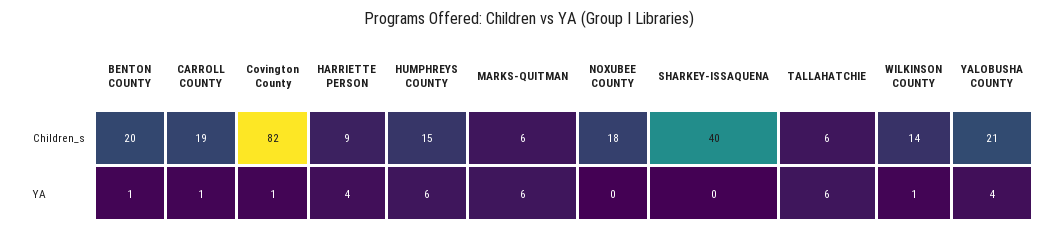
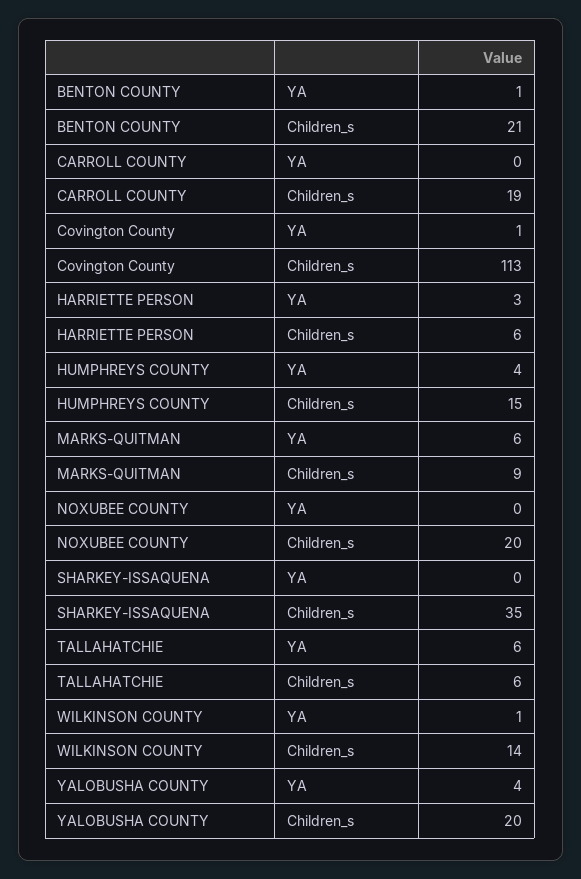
  {
    "BENTON COUNTY": {
-     "Children_s": 20,
+     "Children_s": 21,
      "YA": 1
    },
    "CARROLL COUNTY": {
      "Children_s": 19,
-     "YA": 1
+     "YA": 0
    },
    "Covington County": {
-     "Children_s": 82,
+     "Children_s": 113,
      "YA": 1
    },
    "HARRIETTE PERSON": {
-     "Children_s": 9,
+     "Children_s": 6,
-     "YA": 4
+     "YA": 3
    },
    "HUMPHREYS COUNTY": {
      "Children_s": 15,
-     "YA": 6
+     "YA": 4
    },
    "MARKS-QUITMAN": {
-     "Children_s": 6,
+     "Children_s": 9,
      "YA": 6
    },
    "NOXUBEE COUNTY": {
-     "Children_s": 18,
+     "Children_s": 20,
      "YA": 0
    },
    "SHARKEY-ISSAQUENA": {
-     "Children_s": 40,
+     "Children_s": 35,
      "YA": 0
    },
    "TALLAHATCHIE": {
      "Children_s": 6,
      "YA": 6
    },
    "WILKINSON COUNTY": {
      "Children_s": 14,
      "YA": 1
    },
    "YALOBUSHA COUNTY": {
-     "Children_s": 21,
+     "Children_s": 20,
      "YA": 4
    }
  }

